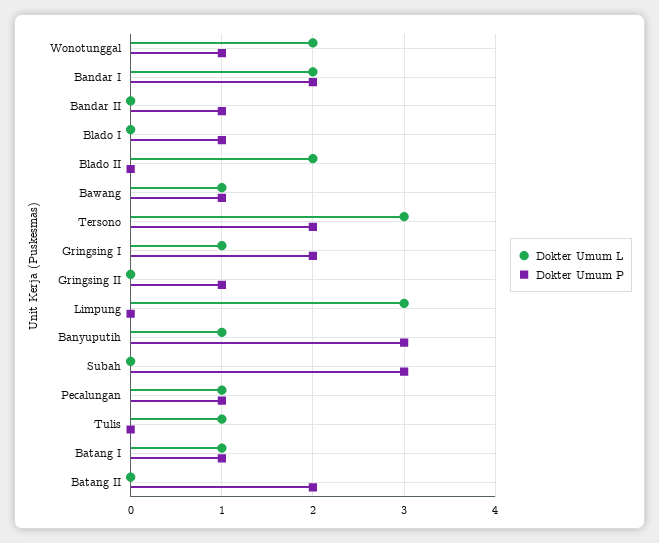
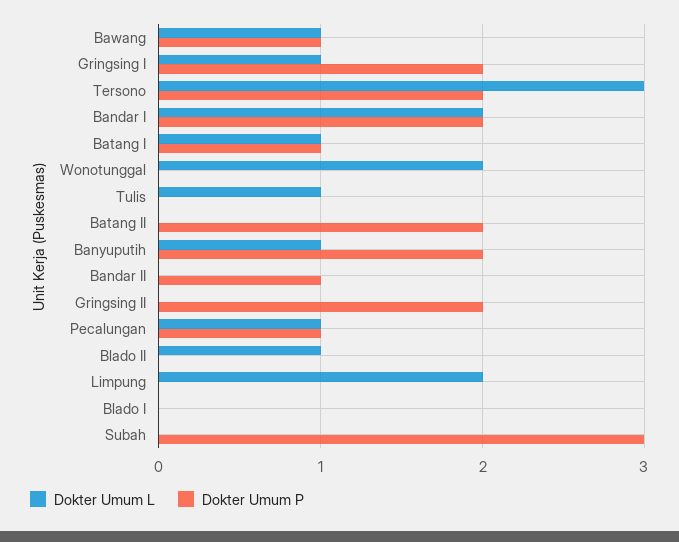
  {
    "Dokter Umum L": {
      "Wonotunggal": 2,
      "Bandar I": 2,
      "Bandar II": 0,
      "Blado I": 0,
-     "Blado II": 2,
+     "Blado II": 1,
      "Bawang": 1,
      "Tersono": 3,
      "Gringsing I": 1,
      "Gringsing II": 0,
-     "Limpung": 3,
+     "Limpung": 2,
      "Banyuputih": 1,
      "Subah": 0,
      "Pecalungan": 1,
      "Tulis": 1,
      "Batang I": 1,
      "Batang II": 0
    },
    "Dokter Umum P": {
-     "Wonotunggal": 1,
+     "Wonotunggal": 0,
      "Bandar I": 2,
      "Bandar II": 1,
-     "Blado I": 1,
+     "Blado I": 0,
      "Blado II": 0,
      "Bawang": 1,
      "Tersono": 2,
      "Gringsing I": 2,
-     "Gringsing II": 1,
+     "Gringsing II": 2,
      "Limpung": 0,
-     "Banyuputih": 3,
+     "Banyuputih": 2,
      "Subah": 3,
      "Pecalungan": 1,
      "Tulis": 0,
      "Batang I": 1,
      "Batang II": 2
    }
  }

